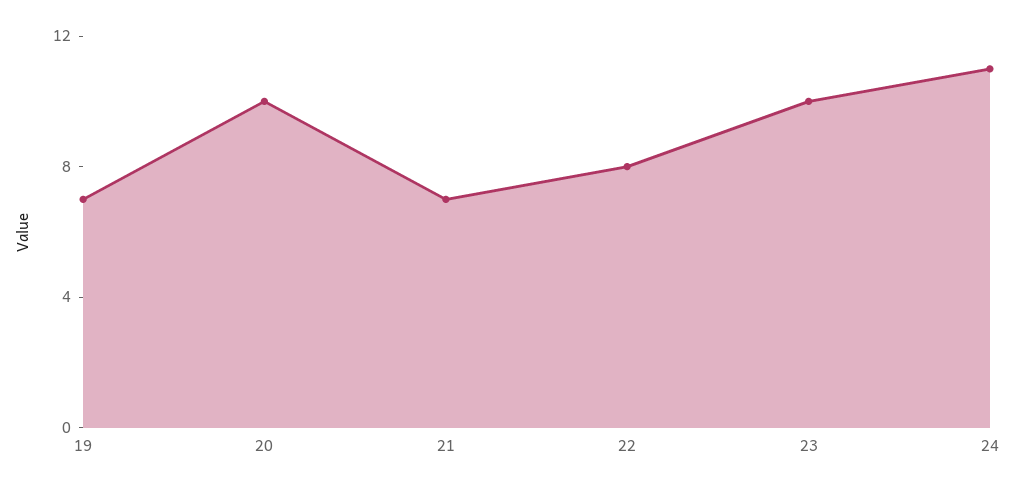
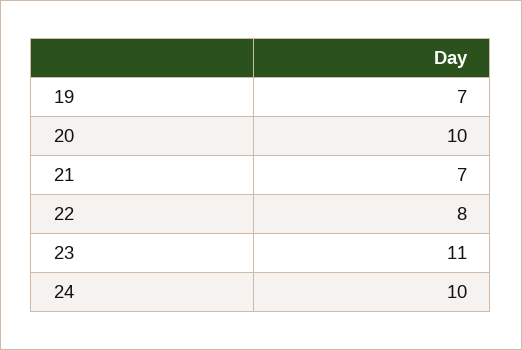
  {
    "19": 7,
    "20": 10,
    "21": 7,
    "22": 8,
-   "23": 10,
+   "23": 11,
-   "24": 11
+   "24": 10
  }

